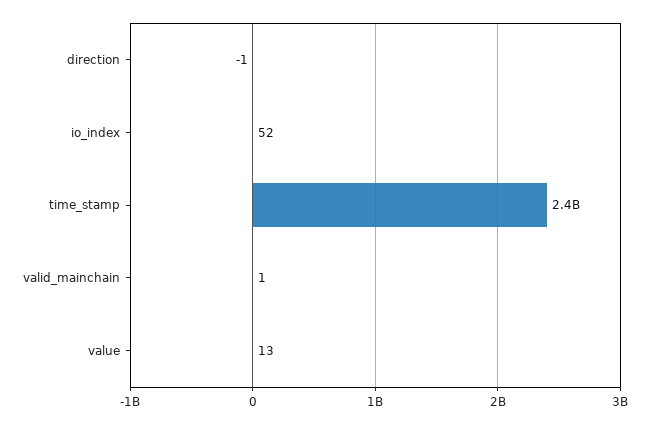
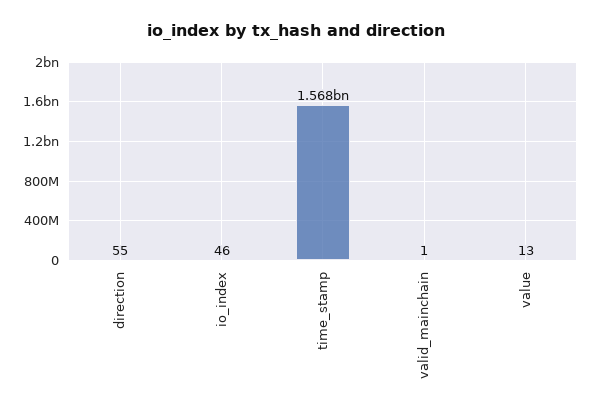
  {
-   "direction": -1,
+   "direction": 55,
-   "io_index": 52,
+   "io_index": 46,
-   "time_stamp": 2400000000,
+   "time_stamp": 1568000000,
    "valid_mainchain": 1,
    "value": 13
  }

